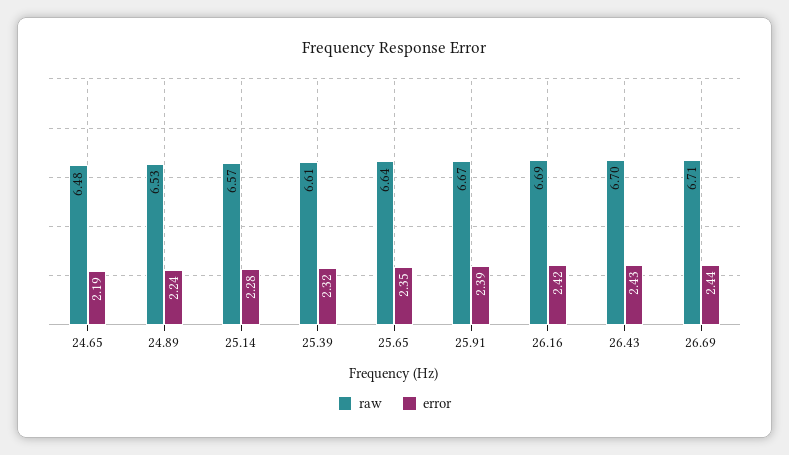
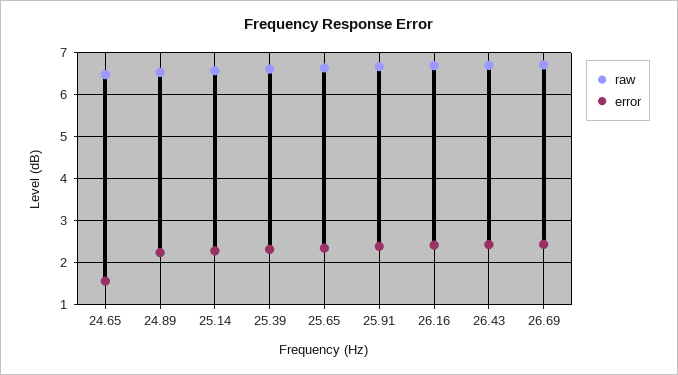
  {
    "raw": {
      "24.65": 6.48,
      "24.89": 6.53,
      "25.14": 6.57,
      "25.39": 6.61,
      "25.65": 6.64,
      "25.91": 6.67,
      "26.16": 6.69,
      "26.43": 6.7,
      "26.69": 6.71
    },
    "error": {
-     "24.65": 2.19,
+     "24.65": 1.6,
      "24.89": 2.24,
      "25.14": 2.28,
      "25.39": 2.32,
      "25.65": 2.35,
      "25.91": 2.39,
      "26.16": 2.42,
      "26.43": 2.43,
      "26.69": 2.44
    }
  }

